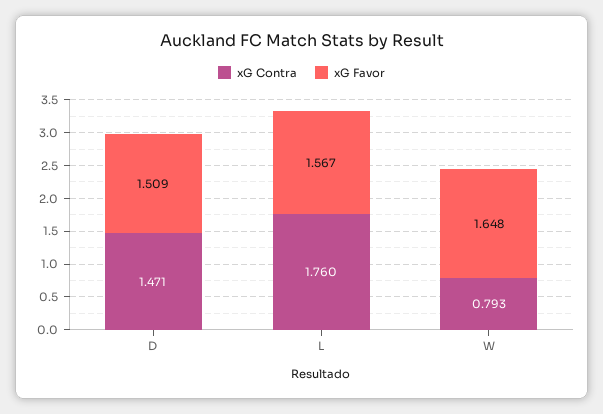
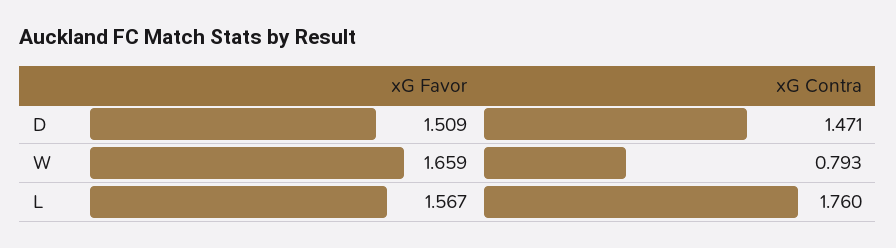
  {
    "xG Contra": {
      "D": 1.471,
      "L": 1.76,
      "W": 0.793
    },
    "xG Favor": {
      "D": 1.509,
      "L": 1.567,
-     "W": 1.648
+     "W": 1.659
    }
  }

